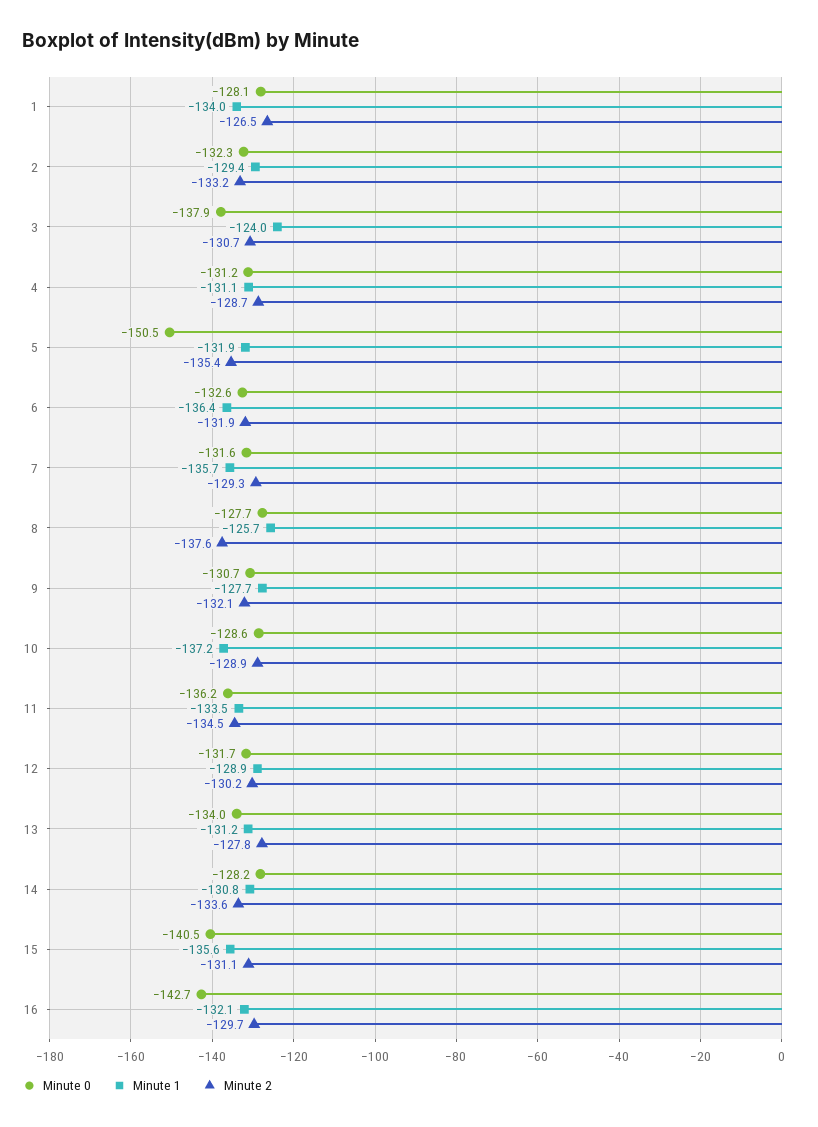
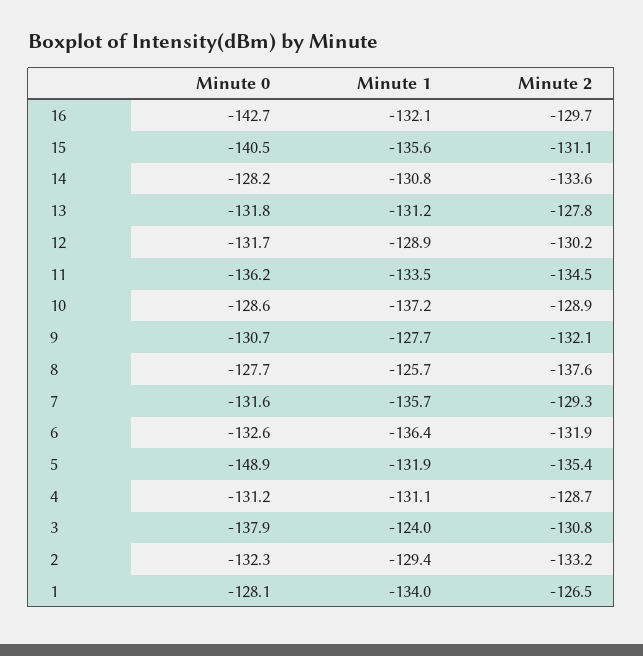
  {
    "Minute 0": {
      "1": -128.1,
      "2": -132.3,
      "3": -137.9,
      "4": -131.2,
-     "5": -150.5,
+     "5": -148.9,
      "6": -132.6,
      "7": -131.6,
      "8": -127.7,
      "9": -130.7,
      "10": -128.6,
      "11": -136.2,
      "12": -131.7,
-     "13": -134,
+     "13": -131.8,
      "14": -128.2,
      "15": -140.5,
      "16": -142.7
    },
    "Minute 1": {
      "1": -134,
      "2": -129.4,
      "3": -124,
      "4": -131.1,
      "5": -131.9,
      "6": -136.4,
      "7": -135.7,
      "8": -125.7,
      "9": -127.7,
      "10": -137.2,
      "11": -133.5,
      "12": -128.9,
      "13": -131.2,
      "14": -130.8,
      "15": -135.6,
      "16": -132.1
    },
    "Minute 2": {
      "1": -126.5,
      "2": -133.2,
-     "3": -130.7,
+     "3": -130.8,
      "4": -128.7,
      "5": -135.4,
      "6": -131.9,
      "7": -129.3,
      "8": -137.6,
      "9": -132.1,
      "10": -128.9,
      "11": -134.5,
      "12": -130.2,
      "13": -127.8,
      "14": -133.6,
      "15": -131.1,
      "16": -129.7
    }
  }

